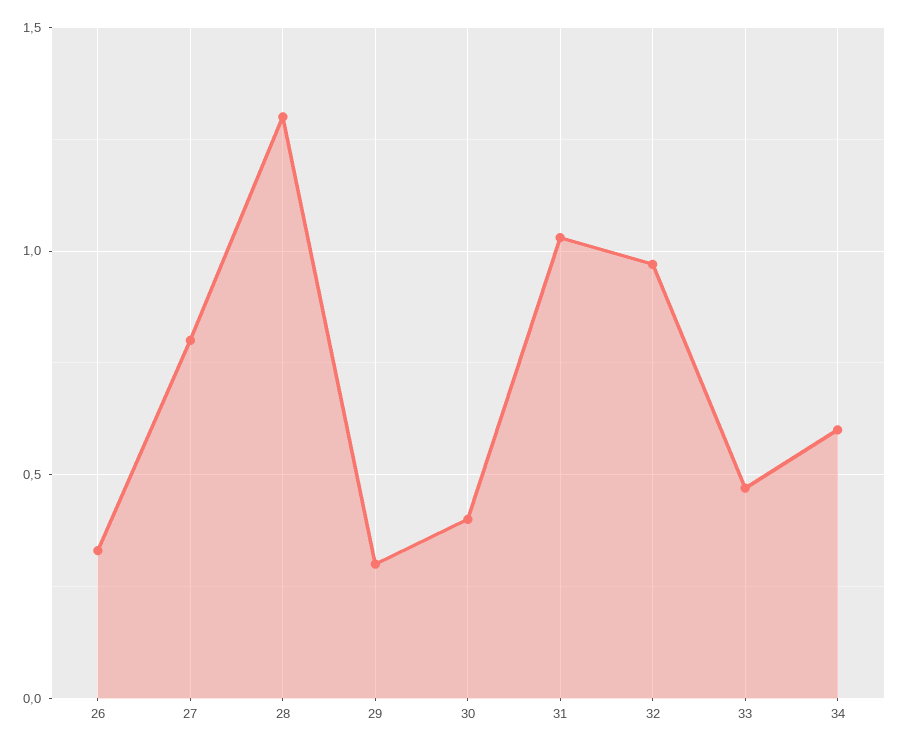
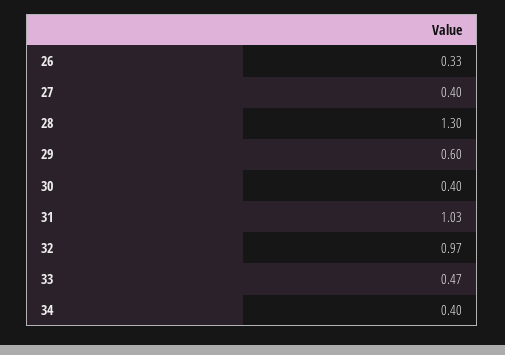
  {
    "26": 0.33,
-   "27": 0.8,
+   "27": 0.4,
    "28": 1.3,
-   "29": 0.3,
+   "29": 0.6,
    "30": 0.4,
    "31": 1.03,
    "32": 0.97,
    "33": 0.47,
-   "34": 0.6
+   "34": 0.4
  }

